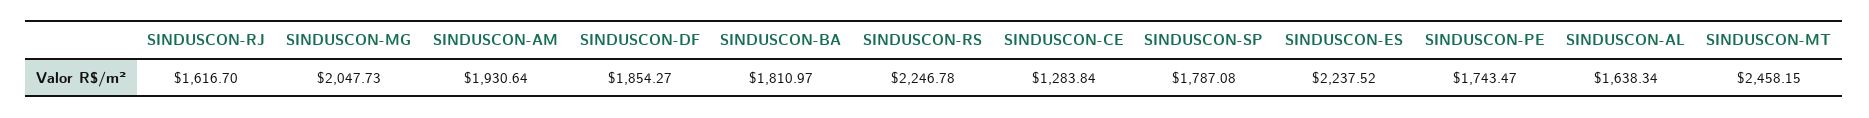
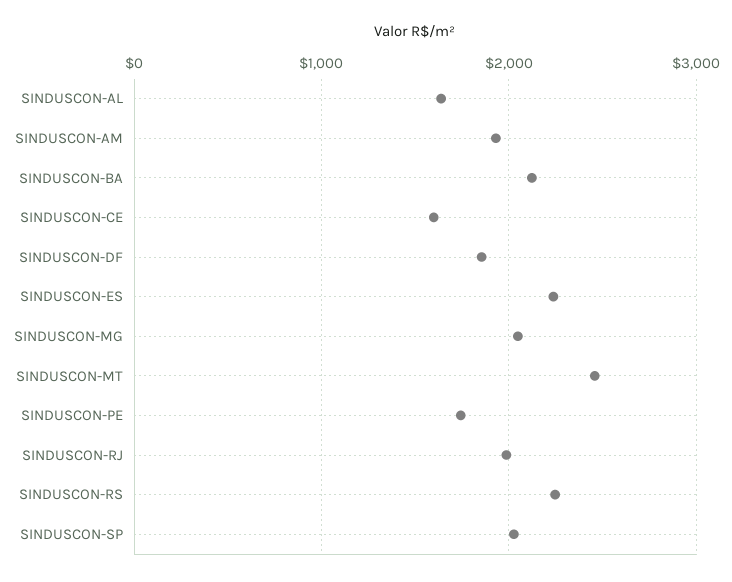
  {
-   "SINDUSCON-RJ": 1616.7,
+   "SINDUSCON-RJ": 2000,
    "SINDUSCON-MG": 2047.73,
    "SINDUSCON-AM": 1930.64,
    "SINDUSCON-DF": 1854.27,
-   "SINDUSCON-BA": 1810.97,
+   "SINDUSCON-BA": 2100,
    "SINDUSCON-RS": 2246.78,
-   "SINDUSCON-CE": 1283.84,
+   "SINDUSCON-CE": 1600,
-   "SINDUSCON-SP": 1787.08,
+   "SINDUSCON-SP": 2000,
    "SINDUSCON-ES": 2237.52,
    "SINDUSCON-PE": 1743.47,
    "SINDUSCON-AL": 1638.34,
    "SINDUSCON-MT": 2458.15
  }

